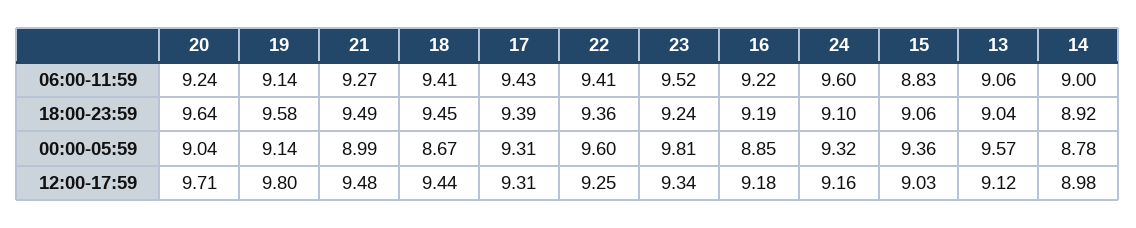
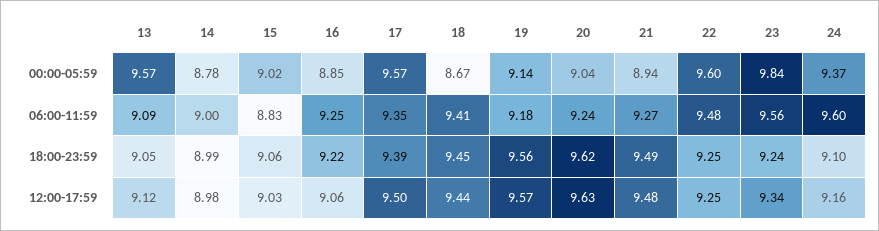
  {
    "20": {
      "06:00-11:59": 9.24,
-     "18:00-23:59": 9.64,
+     "18:00-23:59": 9.62,
      "00:00-05:59": 9.04,
-     "12:00-17:59": 9.71
+     "12:00-17:59": 9.63
    },
    "19": {
-     "06:00-11:59": 9.14,
+     "06:00-11:59": 9.18,
-     "18:00-23:59": 9.58,
+     "18:00-23:59": 9.56,
      "00:00-05:59": 9.14,
-     "12:00-17:59": 9.8
+     "12:00-17:59": 9.57
    },
    "21": {
      "06:00-11:59": 9.27,
      "18:00-23:59": 9.49,
-     "00:00-05:59": 8.99,
+     "00:00-05:59": 8.94,
      "12:00-17:59": 9.48
    },
    "18": {
      "06:00-11:59": 9.41,
      "18:00-23:59": 9.45,
      "00:00-05:59": 8.67,
      "12:00-17:59": 9.44
    },
    "17": {
-     "06:00-11:59": 9.43,
+     "06:00-11:59": 9.35,
      "18:00-23:59": 9.39,
-     "00:00-05:59": 9.31,
+     "00:00-05:59": 9.57,
-     "12:00-17:59": 9.31
+     "12:00-17:59": 9.5
    },
    "22": {
-     "06:00-11:59": 9.41,
+     "06:00-11:59": 9.48,
-     "18:00-23:59": 9.36,
+     "18:00-23:59": 9.25,
      "00:00-05:59": 9.6,
      "12:00-17:59": 9.25
    },
    "23": {
-     "06:00-11:59": 9.52,
+     "06:00-11:59": 9.56,
      "18:00-23:59": 9.24,
-     "00:00-05:59": 9.81,
+     "00:00-05:59": 9.84,
      "12:00-17:59": 9.34
    },
    "16": {
-     "06:00-11:59": 9.22,
+     "06:00-11:59": 9.25,
-     "18:00-23:59": 9.19,
+     "18:00-23:59": 9.22,
      "00:00-05:59": 8.85,
-     "12:00-17:59": 9.18
+     "12:00-17:59": 9.06
    },
    "24": {
      "06:00-11:59": 9.6,
      "18:00-23:59": 9.1,
-     "00:00-05:59": 9.32,
+     "00:00-05:59": 9.37,
      "12:00-17:59": 9.16
    },
    "15": {
      "06:00-11:59": 8.83,
      "18:00-23:59": 9.06,
-     "00:00-05:59": 9.36,
+     "00:00-05:59": 9.02,
      "12:00-17:59": 9.03
    },
    "13": {
-     "06:00-11:59": 9.06,
+     "06:00-11:59": 9.09,
-     "18:00-23:59": 9.04,
+     "18:00-23:59": 9.05,
      "00:00-05:59": 9.57,
      "12:00-17:59": 9.12
    },
    "14": {
      "06:00-11:59": 9,
-     "18:00-23:59": 8.92,
+     "18:00-23:59": 8.99,
      "00:00-05:59": 8.78,
      "12:00-17:59": 8.98
    }
  }

